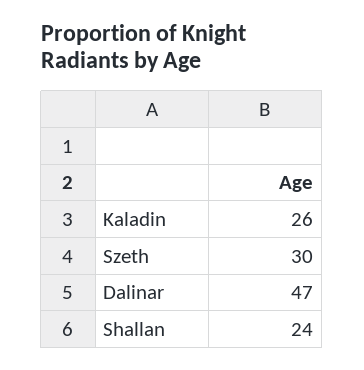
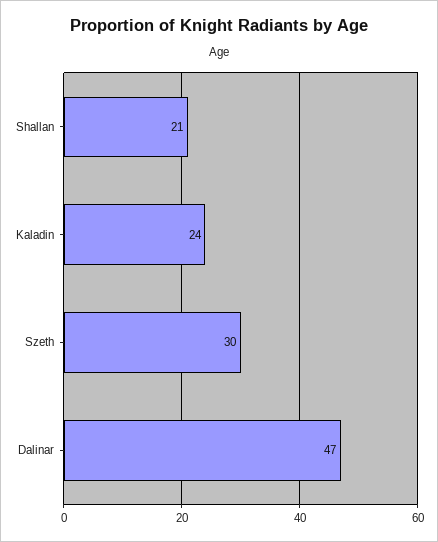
  {
-   "Kaladin": 26,
+   "Kaladin": 24,
    "Szeth": 30,
    "Dalinar": 47,
-   "Shallan": 24
+   "Shallan": 21
  }

